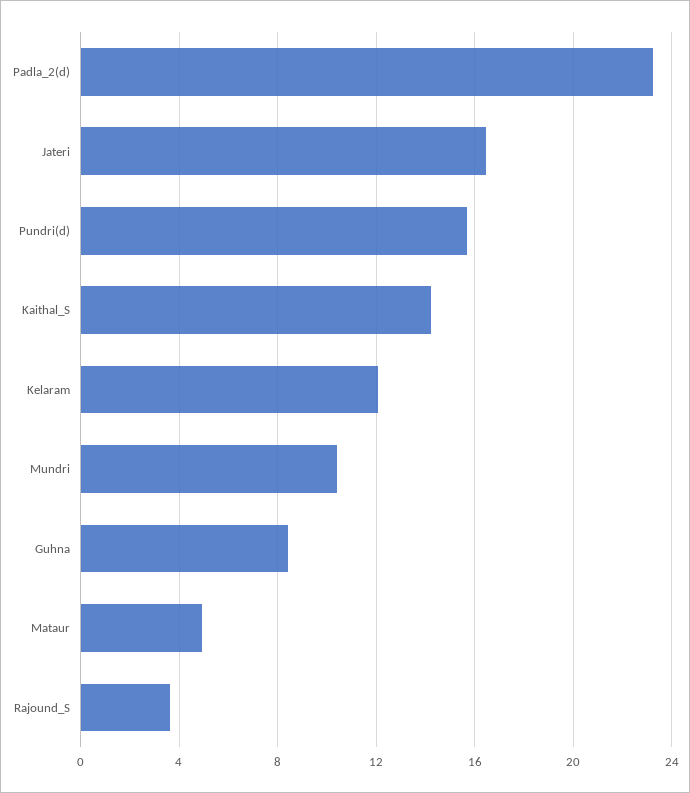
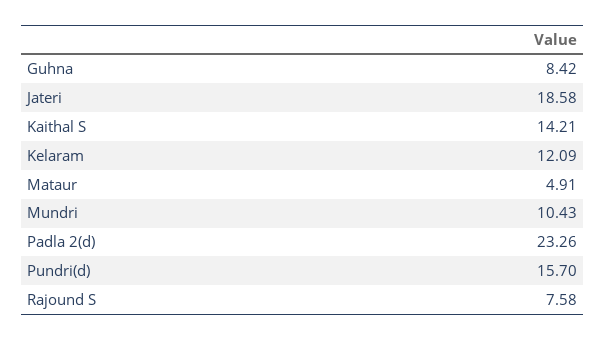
  {
    "Padla_2(d)": 23.26,
-   "Jateri": 16.5,
+   "Jateri": 18.58,
    "Pundri(d)": 15.7,
    "Kaithal_S": 14.21,
    "Kelaram": 12.09,
    "Mundri": 10.43,
    "Guhna": 8.42,
    "Mataur": 4.91,
-   "Rajound_S": 3.5
+   "Rajound_S": 7.58
  }

